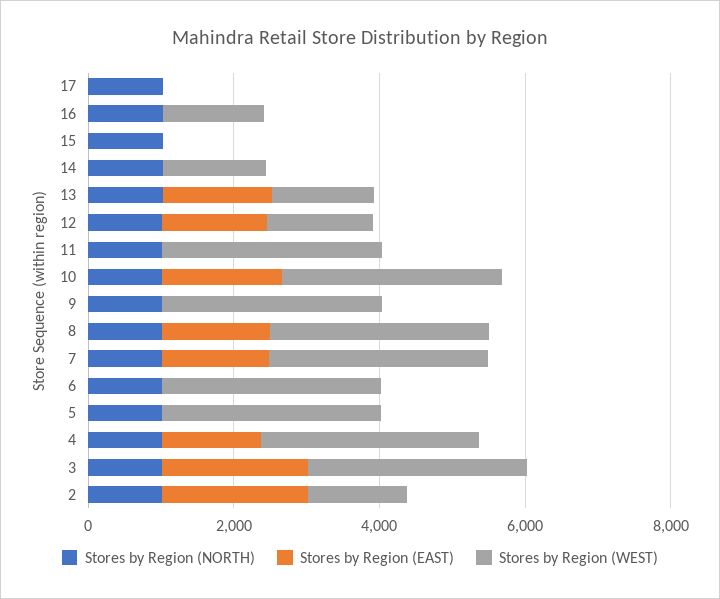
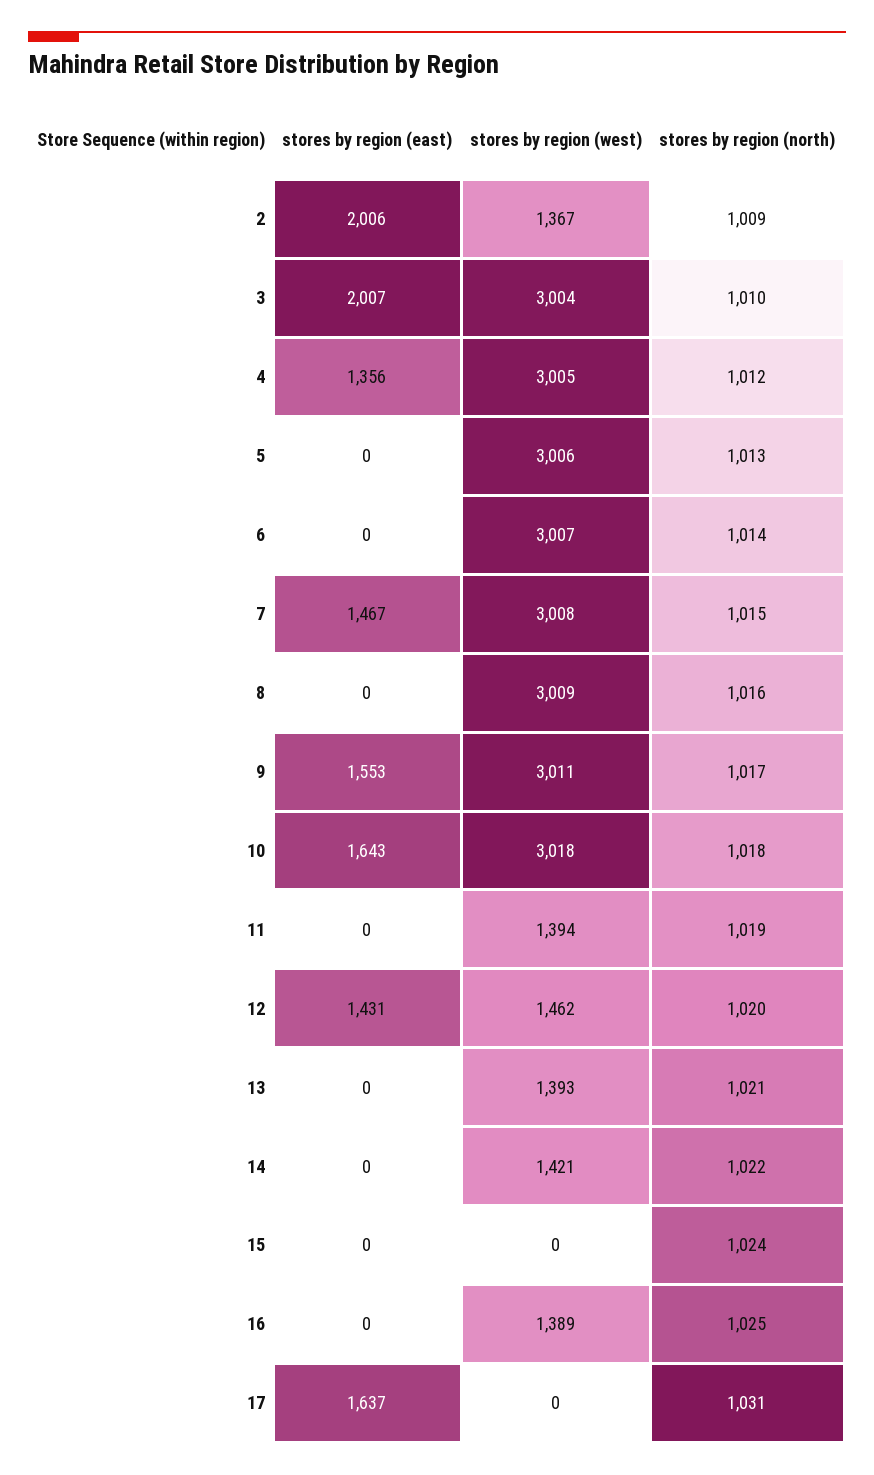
  {
    "Stores by Region (NORTH)": {
      "17": 1031,
      "16": 1025,
      "15": 1024,
      "14": 1022,
      "13": 1021,
      "12": 1020,
      "11": 1019,
      "10": 1018,
      "9": 1017,
      "8": 1016,
      "7": 1015,
      "6": 1014,
      "5": 1013,
      "4": 1012,
      "3": 1010,
      "2": 1009
    },
    "Stores by Region (EAST)": {
-     "17": 0,
+     "17": 1637,
      "16": 0,
      "15": 0,
      "14": 0,
-     "13": 1500,
+     "13": 0,
      "12": 1431,
      "11": 0,
      "10": 1643,
-     "9": 0,
+     "9": 1553,
-     "8": 1500,
+     "8": 0,
      "7": 1467,
      "6": 0,
      "5": 0,
      "4": 1356,
      "3": 2007,
      "2": 2006
    },
    "Stores by Region (WEST)": {
      "17": 0,
      "16": 1389,
      "15": 0,
      "14": 1421,
      "13": 1393,
      "12": 1462,
-     "11": 3000,
+     "11": 1394,
      "10": 3018,
      "9": 3011,
      "8": 3009,
      "7": 3008,
      "6": 3007,
      "5": 3006,
      "4": 3005,
      "3": 3004,
      "2": 1367
    }
  }

